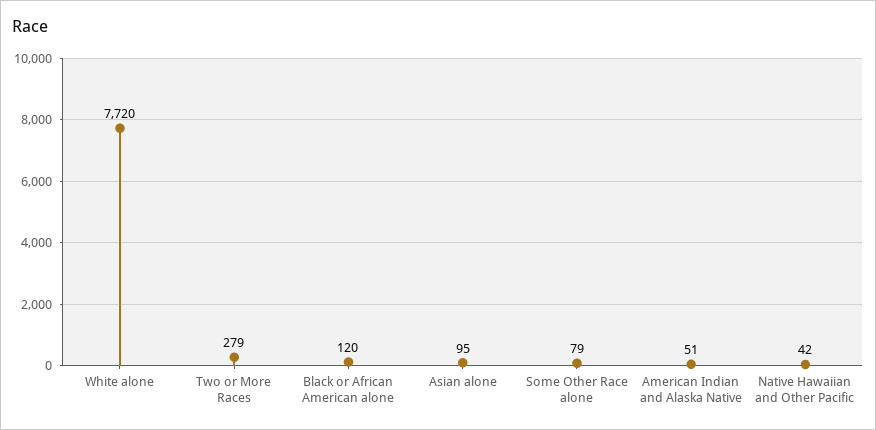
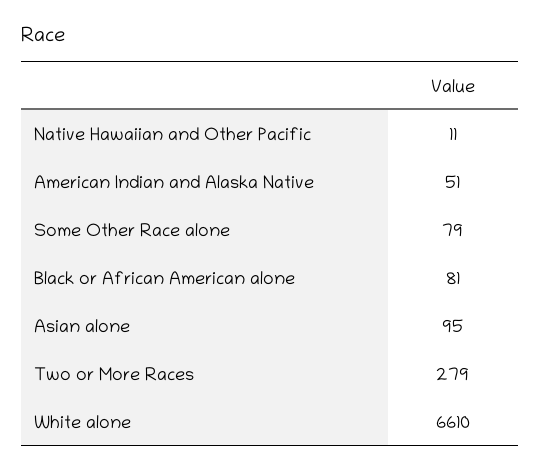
  {
-   "White alone": 7720,
+   "White alone": 6610,
    "Two or More Races": 279,
-   "Black or African American alone": 120,
+   "Black or African American alone": 81,
    "Asian alone": 95,
    "Some Other Race alone": 79,
    "American Indian and Alaska Native": 51,
-   "Native Hawaiian and Other Pacific": 42
+   "Native Hawaiian and Other Pacific": 11
  }

